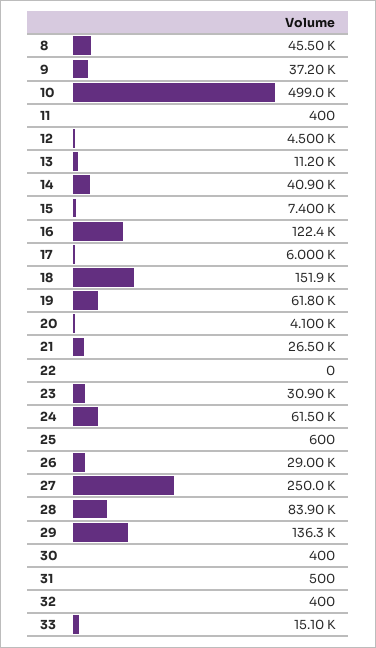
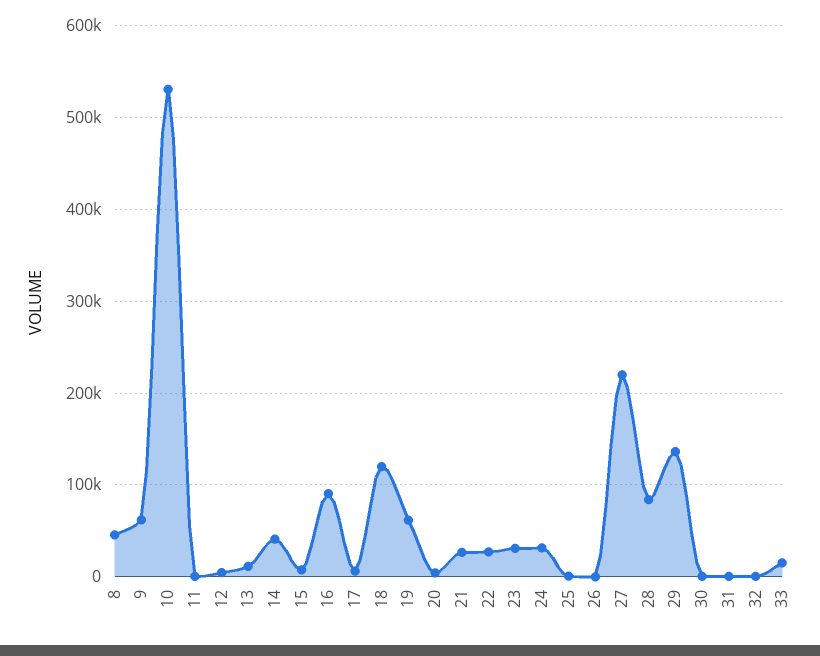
  {
    "8": 45500,
-   "9": 37200,
+   "9": 60000,
-   "10": 499000,
+   "10": 530000,
    "11": 400,
    "12": 4500,
    "13": 11200,
    "14": 40900,
    "15": 7400,
-   "16": 122400,
+   "16": 90000,
    "17": 6000,
-   "18": 151900,
+   "18": 120000,
    "19": 61800,
    "20": 4100,
    "21": 26500,
-   "22": 0,
+   "22": 30000,
    "23": 30900,
-   "24": 61500,
+   "24": 30000,
    "25": 600,
-   "26": 29000,
+   "26": 0,
-   "27": 250000,
+   "27": 220000,
    "28": 83900,
    "29": 136300,
    "30": 400,
    "31": 500,
    "32": 400,
    "33": 15100
  }

